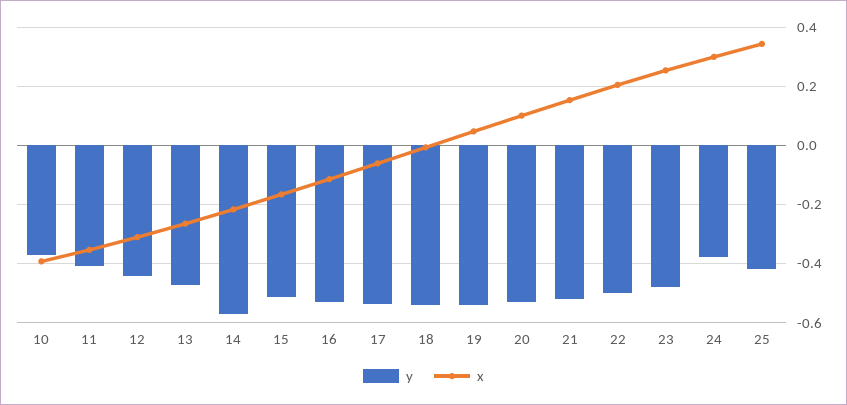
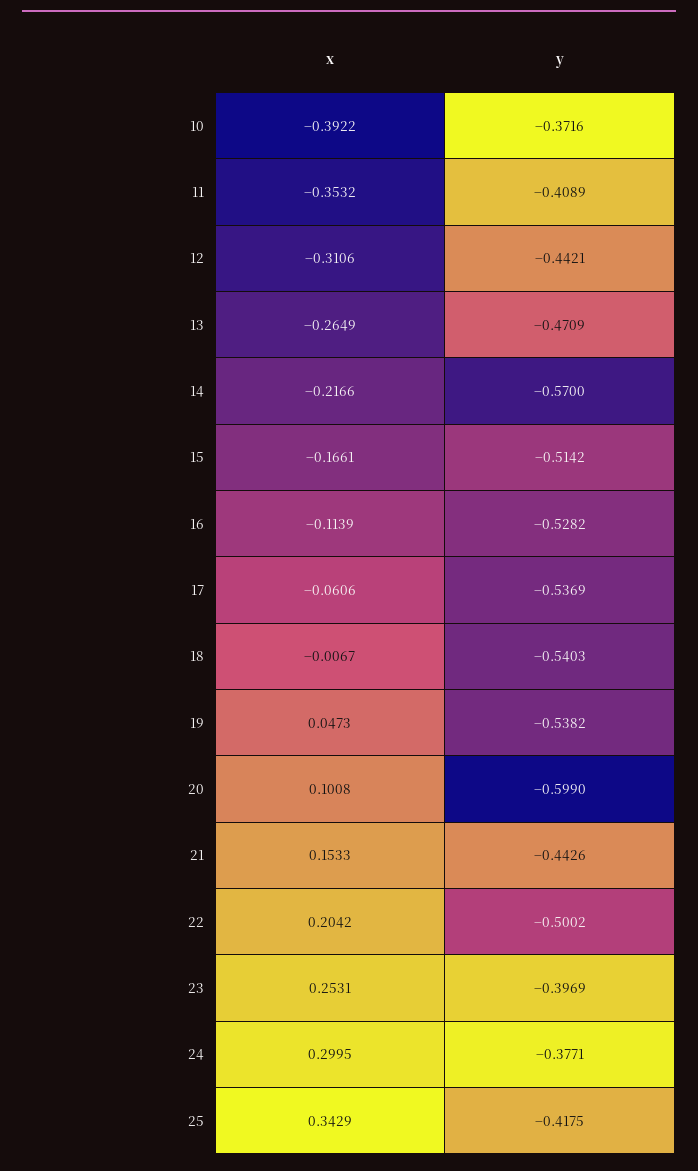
  {
    "y": {
      "10": -0.3716,
      "11": -0.4089,
      "12": -0.4421,
      "13": -0.4709,
      "14": -0.57,
      "15": -0.5142,
      "16": -0.5282,
      "17": -0.5369,
      "18": -0.5403,
      "19": -0.5382,
-     "20": -0.525,
+     "20": -0.599,
-     "21": -0.525,
+     "21": -0.4426,
      "22": -0.5002,
-     "23": -0.475,
+     "23": -0.3969,
      "24": -0.3771,
      "25": -0.4175
    },
    "x": {
      "10": -0.3922,
      "11": -0.3532,
      "12": -0.3106,
      "13": -0.2649,
      "14": -0.2166,
      "15": -0.1661,
      "16": -0.1139,
      "17": -0.0606,
      "18": -0.0067,
      "19": 0.0473,
      "20": 0.1008,
      "21": 0.1533,
      "22": 0.2042,
      "23": 0.2531,
      "24": 0.2995,
      "25": 0.3429
    }
  }

